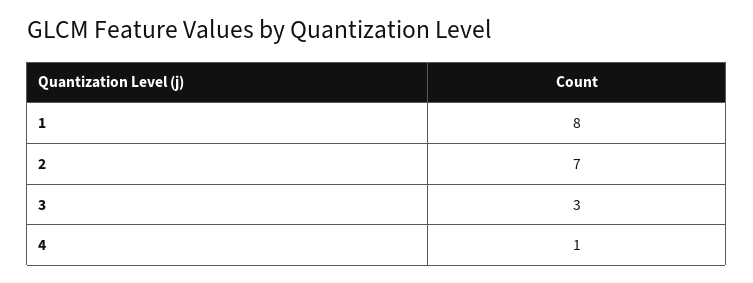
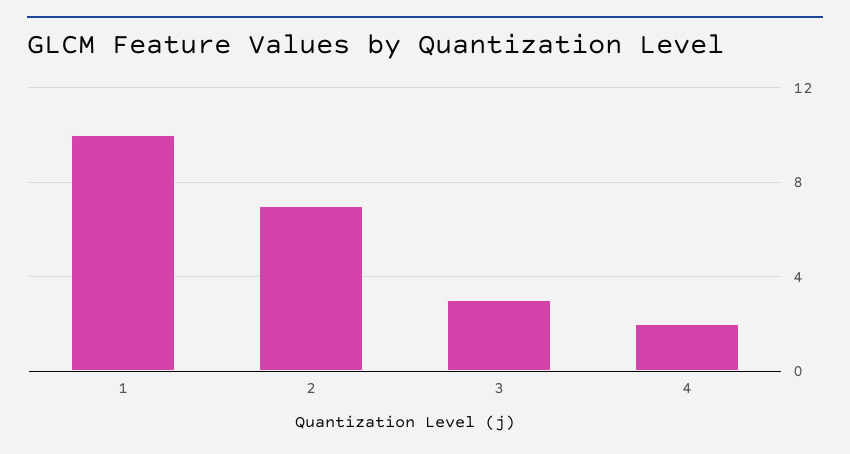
  {
-   "1": 8,
+   "1": 10,
    "2": 7,
    "3": 3,
-   "4": 1
+   "4": 2
  }

